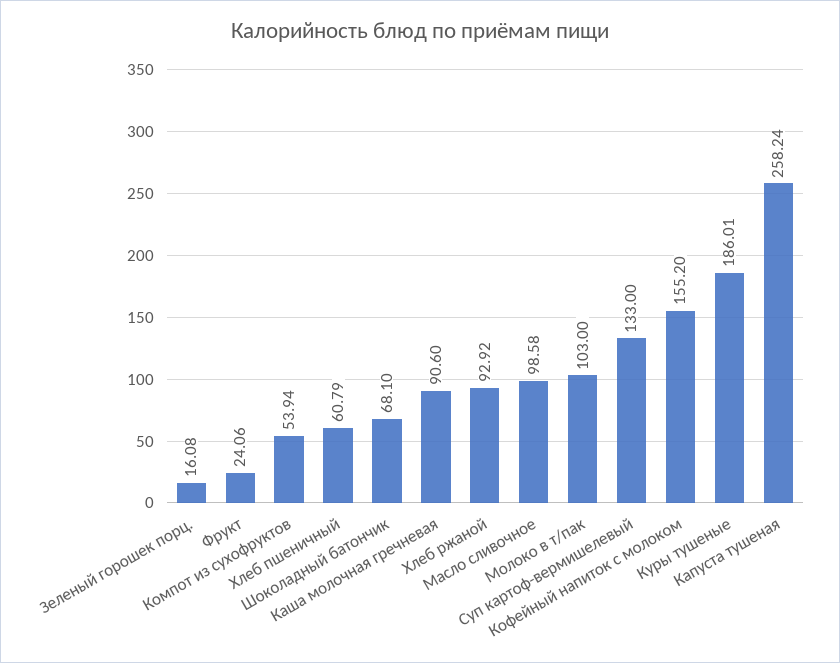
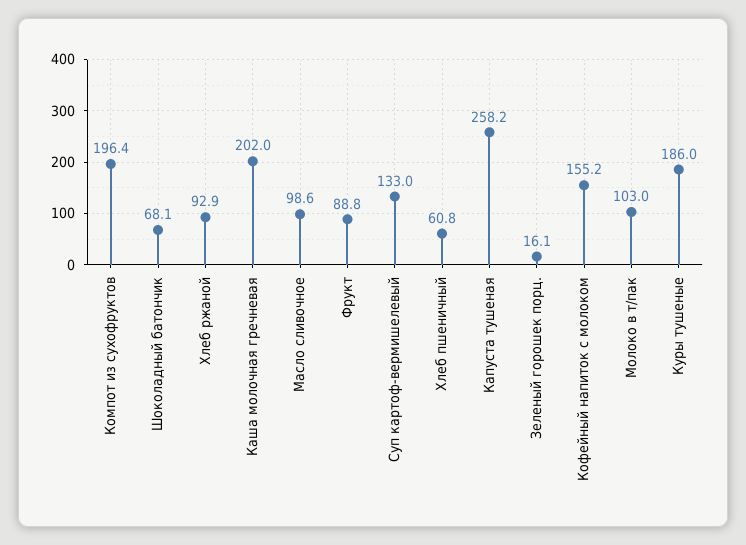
  {
    "Зеленый горошек порц.": 16.08,
-   "Фрукт": 24.06,
+   "Фрукт": 88.8,
-   "Компот из сухофруктов": 53.94,
+   "Компот из сухофруктов": 196.4,
    "Хлеб пшеничный": 60.79,
    "Шоколадный батончик": 68.1,
-   "Каша молочная гречневая": 90.6,
+   "Каша молочная гречневая": 202,
    "Хлеб ржаной": 92.92,
    "Масло сливочное": 98.58,
    "Молоко в т/пак": 103,
    "Суп картоф-вермишелевый": 133,
    "Кофейный напиток с молоком": 155.2,
    "Куры тушеные": 186.01,
    "Капуста тушеная": 258.24
  }

